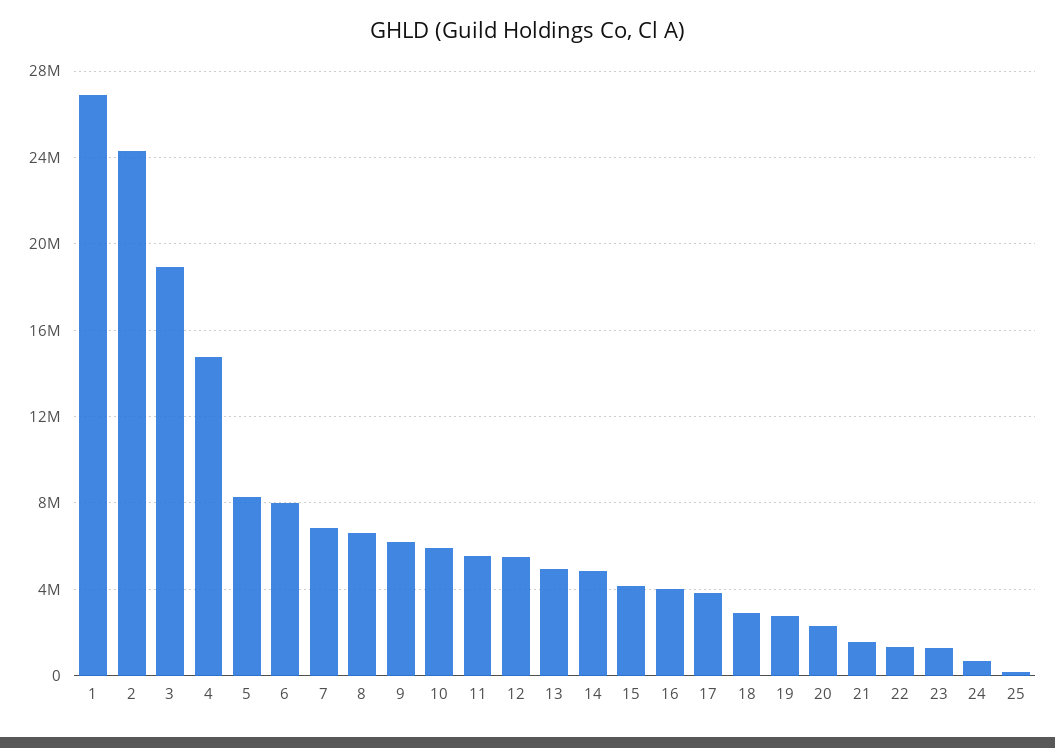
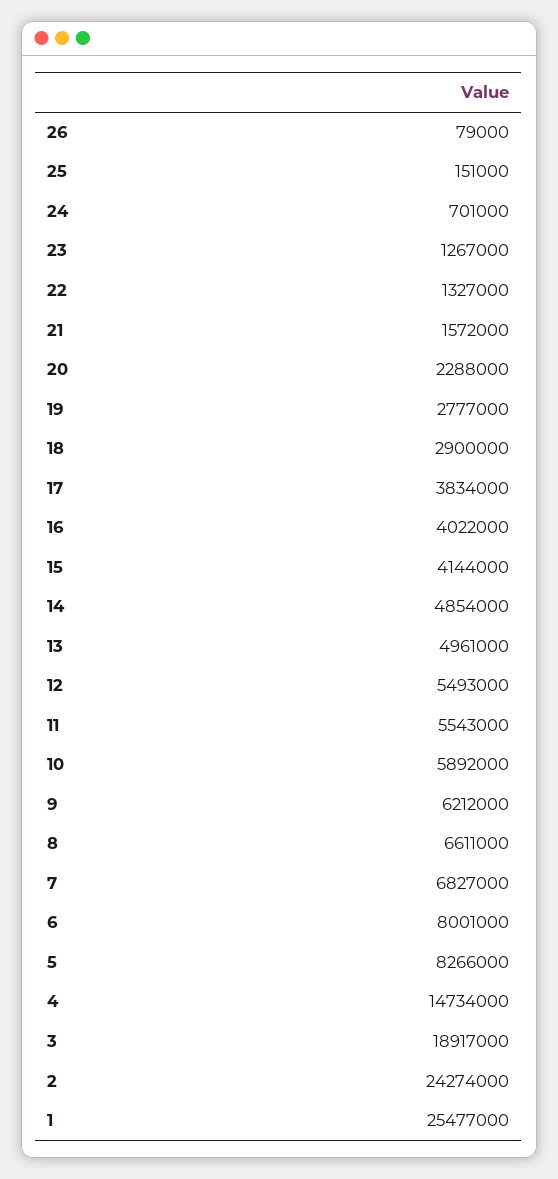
  {
-   "1": 27000000,
+   "1": 25477000,
    "2": 24274000,
    "3": 18917000,
    "4": 14734000,
    "5": 8266000,
    "6": 8001000,
    "7": 6827000,
    "8": 6611000,
    "9": 6212000,
    "10": 5892000,
    "11": 5543000,
    "12": 5493000,
    "13": 4961000,
    "14": 4854000,
    "15": 4144000,
    "16": 4022000,
    "17": 3834000,
    "18": 2900000,
    "19": 2777000,
    "20": 2288000,
    "21": 1572000,
    "22": 1327000,
    "23": 1267000,
    "24": 701000,
-   "25": 151000
+   "25": 151000,
+   "26": 79000
  }

